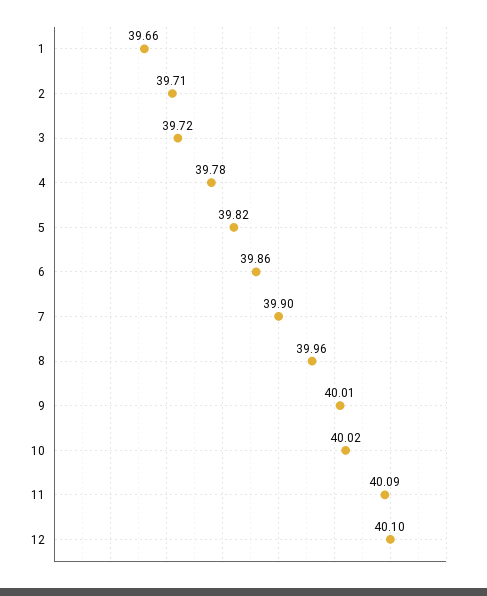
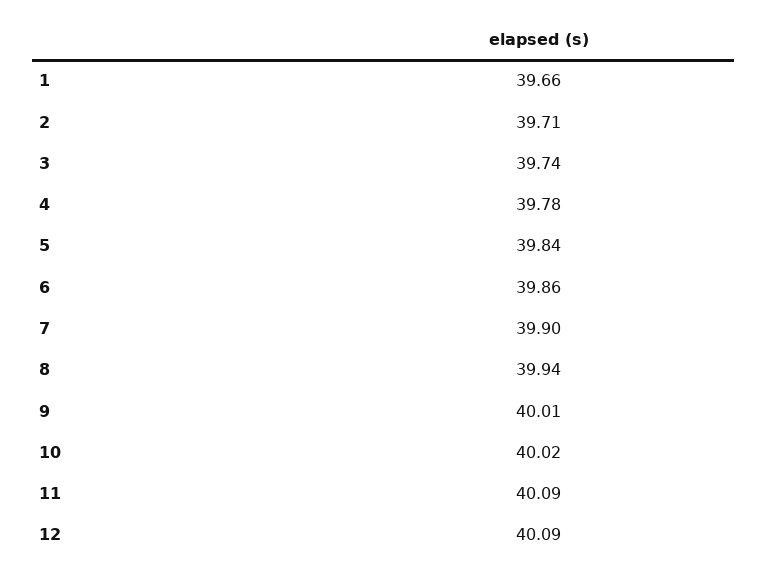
  {
    "1": 39.66,
    "2": 39.71,
-   "3": 39.72,
+   "3": 39.74,
    "4": 39.78,
-   "5": 39.82,
+   "5": 39.84,
    "6": 39.86,
    "7": 39.9,
-   "8": 39.96,
+   "8": 39.94,
    "9": 40.01,
    "10": 40.02,
    "11": 40.09,
-   "12": 40.1
+   "12": 40.09
  }

